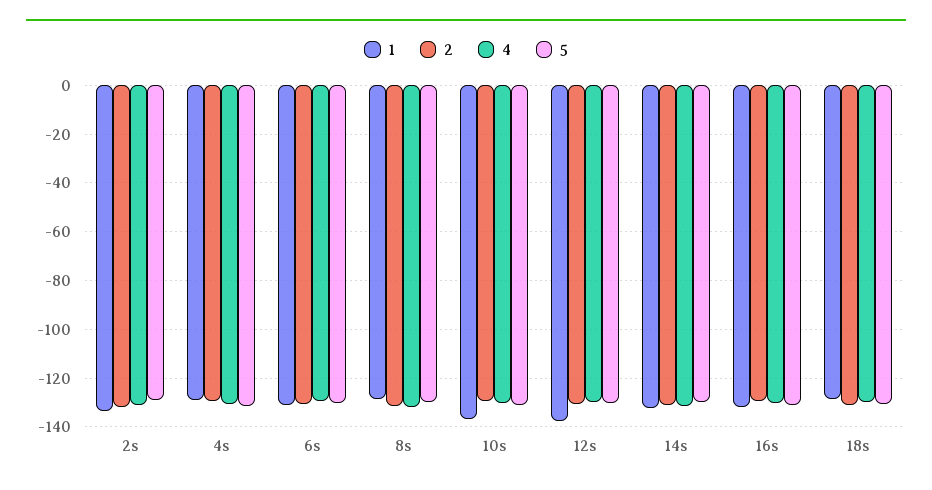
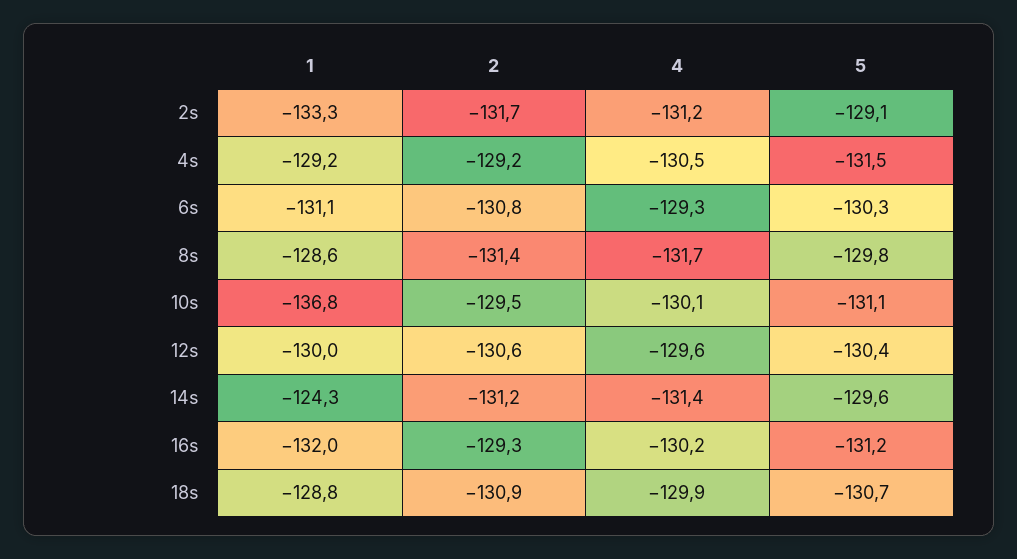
  {
    "1": {
      "2s": -133.3,
      "4s": -129.2,
      "6s": -131.1,
      "8s": -128.6,
      "10s": -136.8,
-     "12s": -137.5,
+     "12s": -130,
-     "14s": -132.5,
+     "14s": -124.3,
      "16s": -132,
      "18s": -128.8
    },
    "2": {
      "2s": -131.7,
      "4s": -129.2,
      "6s": -130.8,
      "8s": -131.4,
      "10s": -129.5,
      "12s": -130.6,
      "14s": -131.2,
      "16s": -129.3,
      "18s": -130.9
    },
    "4": {
      "2s": -131.2,
      "4s": -130.5,
      "6s": -129.3,
      "8s": -131.7,
      "10s": -130.1,
      "12s": -129.6,
      "14s": -131.4,
      "16s": -130.2,
      "18s": -129.9
    },
    "5": {
      "2s": -129.1,
      "4s": -131.5,
      "6s": -130.3,
      "8s": -129.8,
      "10s": -131.1,
      "12s": -130.4,
      "14s": -129.6,
      "16s": -131.2,
      "18s": -130.7
    }
  }

